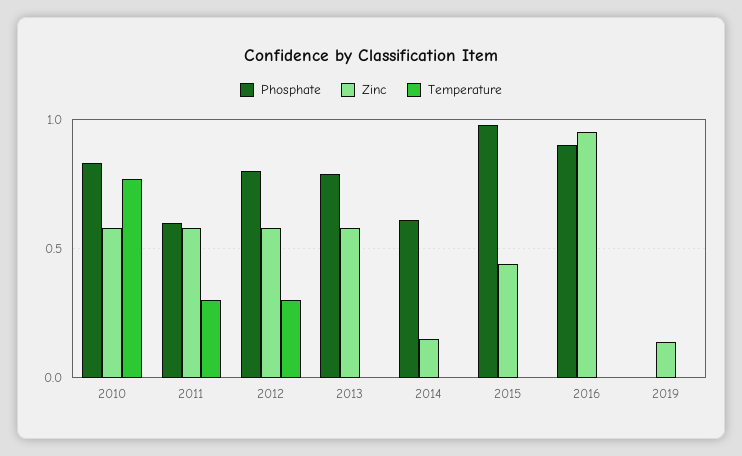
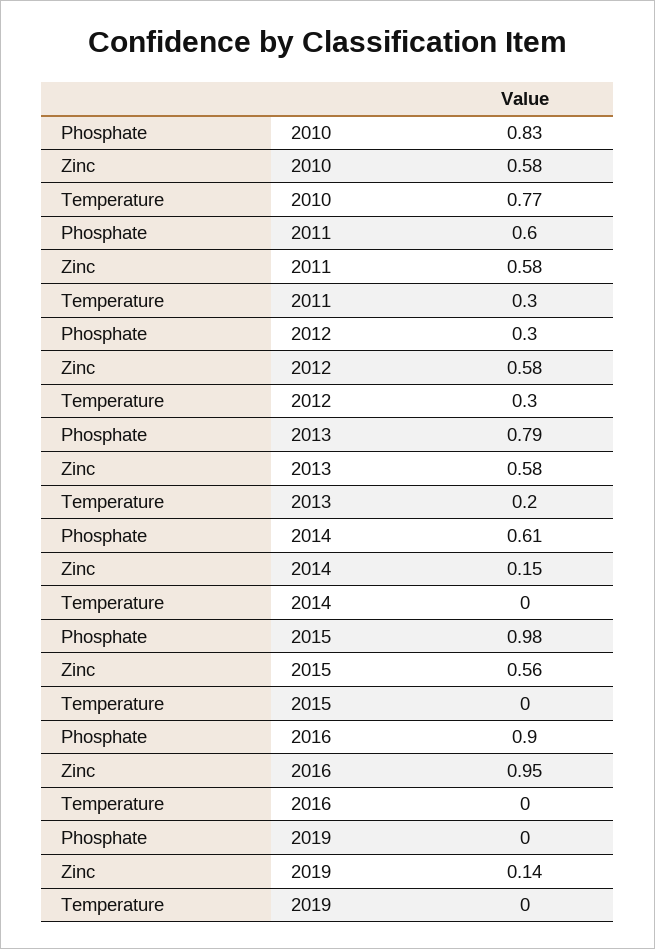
  {
    "Phosphate": {
      "2010": 0.83,
      "2011": 0.6,
-     "2012": 0.8,
+     "2012": 0.3,
      "2013": 0.79,
      "2014": 0.61,
      "2015": 0.98,
      "2016": 0.9,
      "2019": 0
    },
    "Zinc": {
      "2010": 0.58,
      "2011": 0.58,
      "2012": 0.58,
      "2013": 0.58,
      "2014": 0.15,
-     "2015": 0.45,
+     "2015": 0.56,
      "2016": 0.95,
      "2019": 0.14
    },
    "Temperature": {
      "2010": 0.77,
      "2011": 0.3,
      "2012": 0.3,
-     "2013": 0,
+     "2013": 0.2,
      "2014": 0,
      "2015": 0,
      "2016": 0,
      "2019": 0
    }
  }

